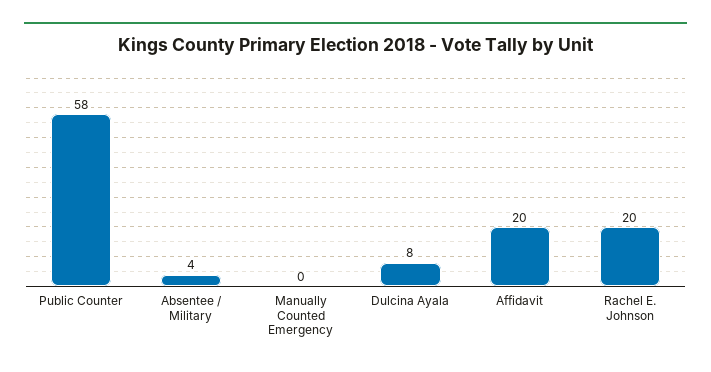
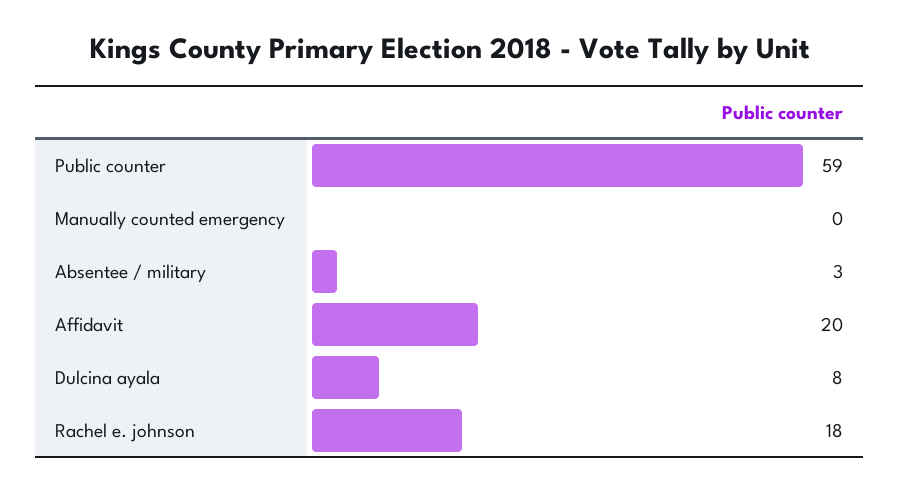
  {
-   "Public Counter": 58,
+   "Public Counter": 59,
-   "Absentee / Military": 4,
+   "Absentee / Military": 3,
    "Manually Counted Emergency": 0,
    "Dulcina Ayala": 8,
    "Affidavit": 20,
-   "Rachel E. Johnson": 20
+   "Rachel E. Johnson": 18
  }

